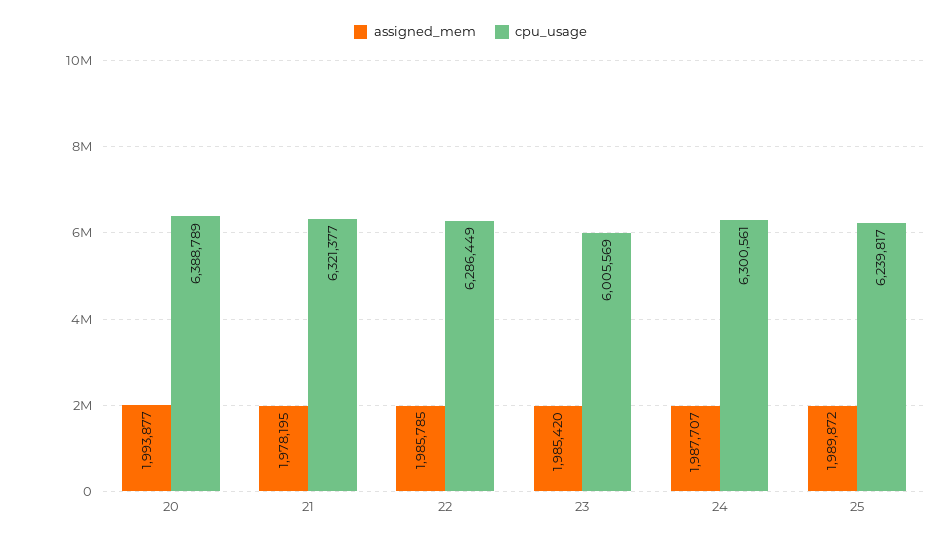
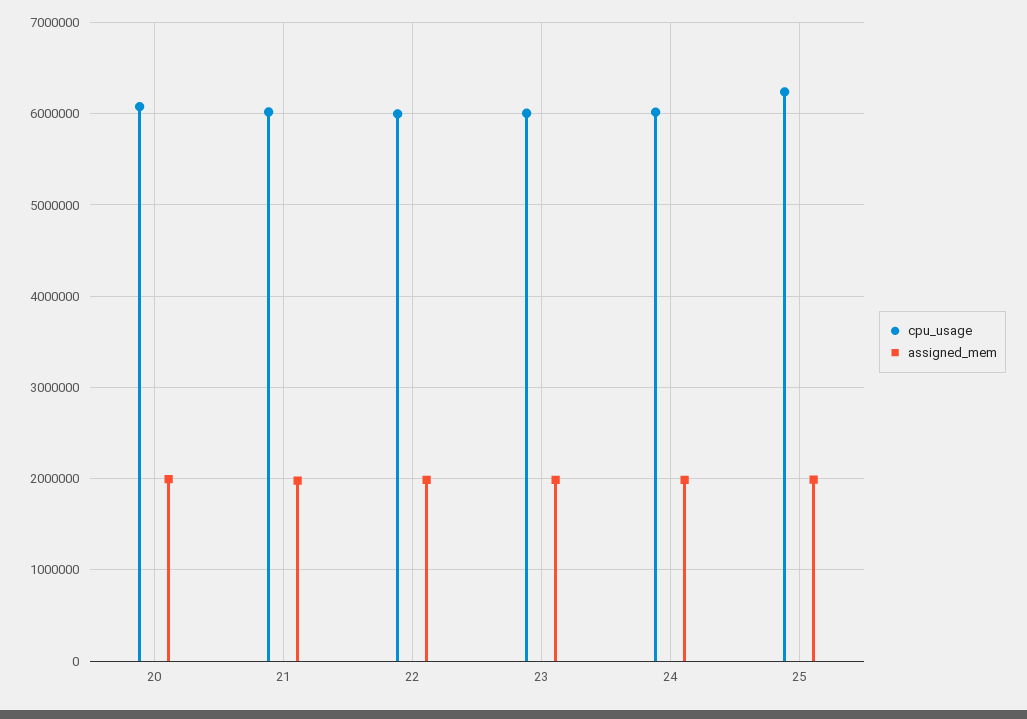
  {
    "assigned_mem": {
      "20": 1993877,
      "21": 1978195,
      "22": 1985785,
      "23": 1985420,
      "24": 1987707,
      "25": 1989872
    },
    "cpu_usage": {
-     "20": 6388789,
+     "20": 6100000,
-     "21": 6321377,
+     "21": 6000000,
-     "22": 6286449,
+     "22": 6000000,
      "23": 6005569,
-     "24": 6300561,
+     "24": 6000000,
      "25": 6239817
    }
  }

